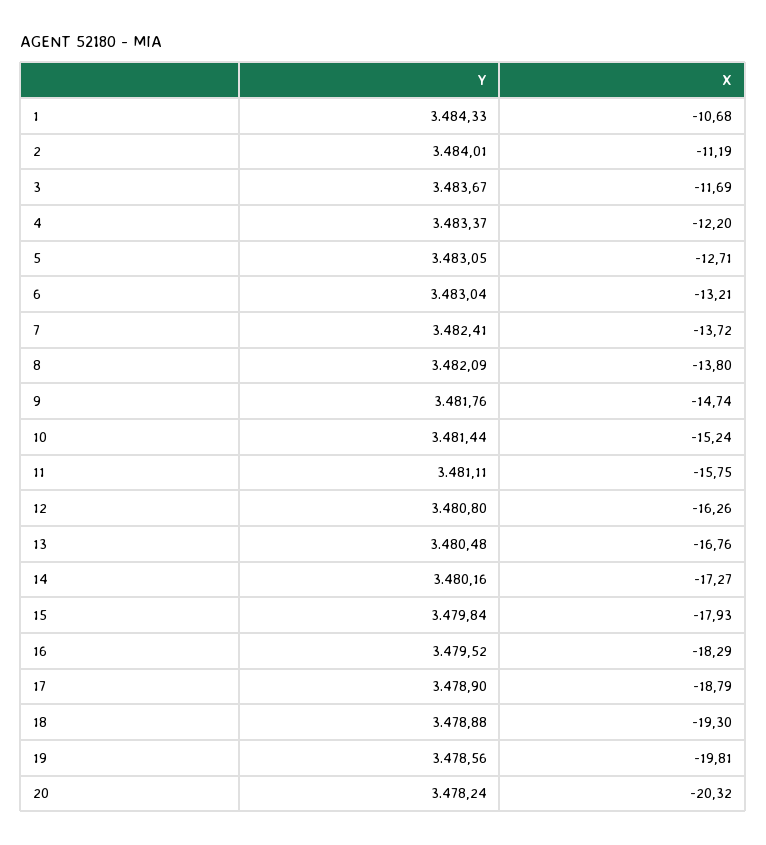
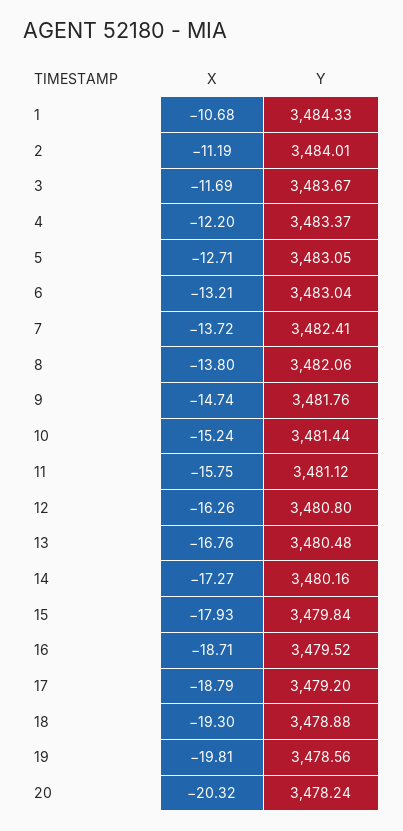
  {
    "Y": {
      "1": 3484.33,
      "2": 3484.01,
      "3": 3483.67,
      "4": 3483.37,
      "5": 3483.05,
      "6": 3483.04,
      "7": 3482.41,
-     "8": 3482.09,
+     "8": 3482.06,
      "9": 3481.76,
      "10": 3481.44,
-     "11": 3481.11,
+     "11": 3481.12,
      "12": 3480.8,
      "13": 3480.48,
      "14": 3480.16,
      "15": 3479.84,
      "16": 3479.52,
-     "17": 3478.9,
+     "17": 3479.2,
      "18": 3478.88,
      "19": 3478.56,
      "20": 3478.24
    },
    "X": {
      "1": -10.68,
      "2": -11.19,
      "3": -11.69,
      "4": -12.2,
      "5": -12.71,
      "6": -13.21,
      "7": -13.72,
      "8": -13.8,
      "9": -14.74,
      "10": -15.24,
      "11": -15.75,
      "12": -16.26,
      "13": -16.76,
      "14": -17.27,
      "15": -17.93,
-     "16": -18.29,
+     "16": -18.71,
      "17": -18.79,
      "18": -19.3,
      "19": -19.81,
      "20": -20.32
    }
  }

